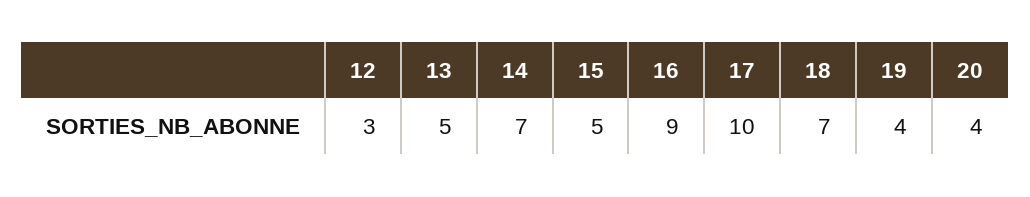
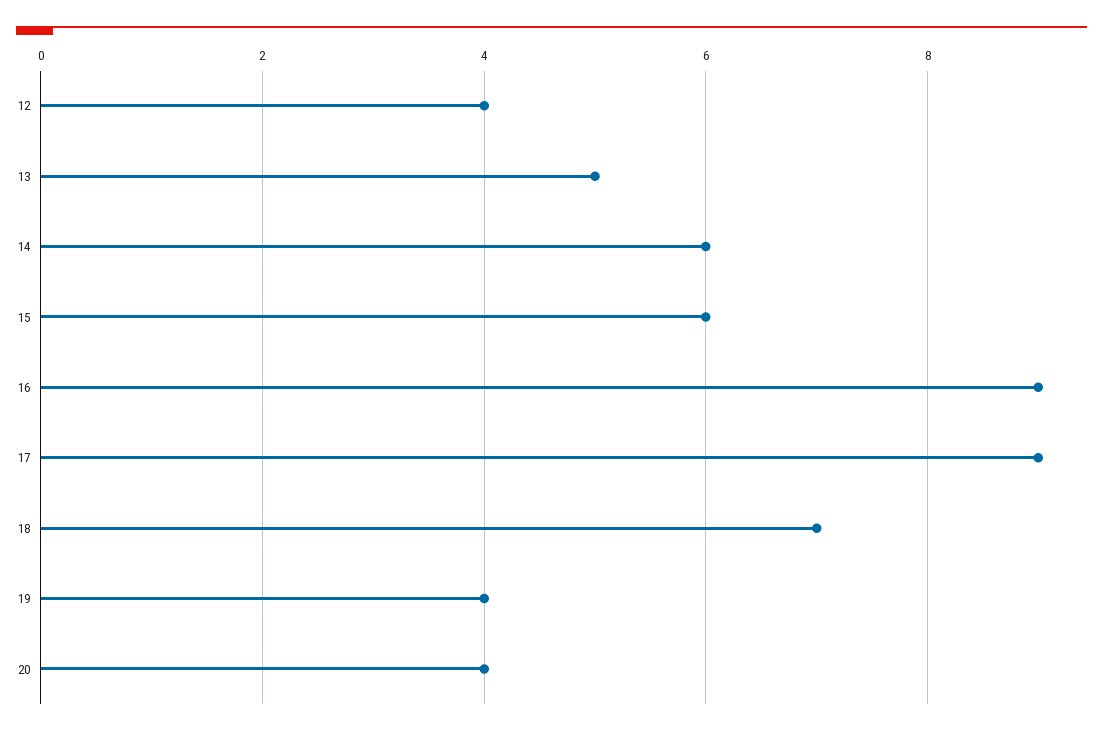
  {
-   "12": 3,
+   "12": 4,
    "13": 5,
-   "14": 7,
+   "14": 6,
-   "15": 5,
+   "15": 6,
    "16": 9,
-   "17": 10,
+   "17": 9,
    "18": 7,
    "19": 4,
    "20": 4
  }

